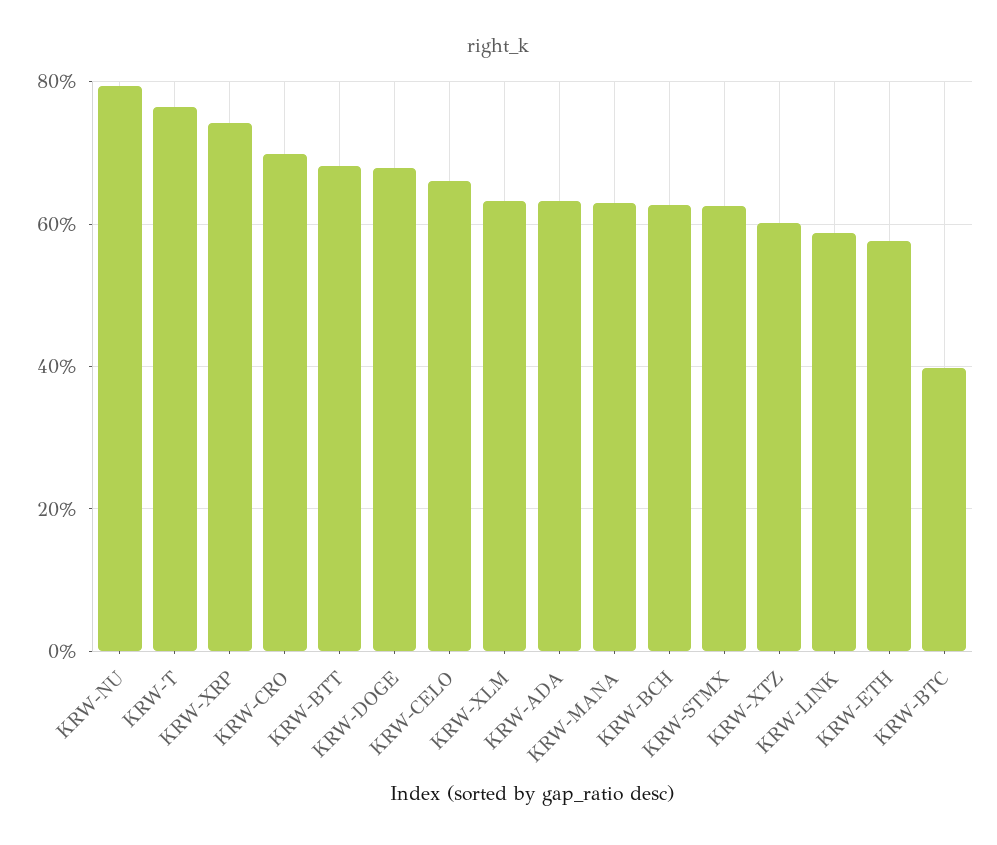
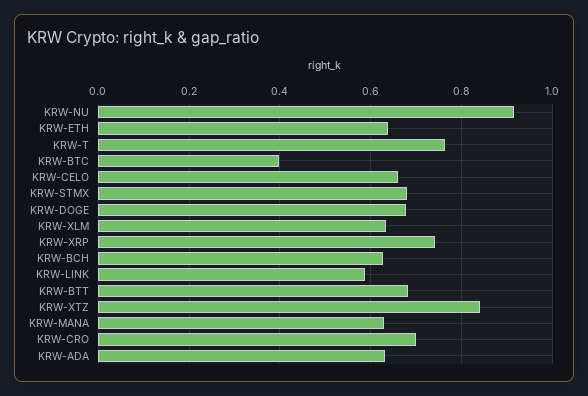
  {
-   "KRW-NU": 0.8,
+   "KRW-NU": 0.92,
    "KRW-T": 0.76,
    "KRW-XRP": 0.74,
    "KRW-CRO": 0.7,
    "KRW-BTT": 0.68,
    "KRW-DOGE": 0.68,
    "KRW-CELO": 0.66,
    "KRW-XLM": 0.64,
    "KRW-ADA": 0.64,
    "KRW-MANA": 0.62,
    "KRW-BCH": 0.62,
-   "KRW-STMX": 0.62,
+   "KRW-STMX": 0.68,
-   "KRW-XTZ": 0.6,
+   "KRW-XTZ": 0.84,
    "KRW-LINK": 0.58,
-   "KRW-ETH": 0.58,
+   "KRW-ETH": 0.64,
    "KRW-BTC": 0.4
  }

